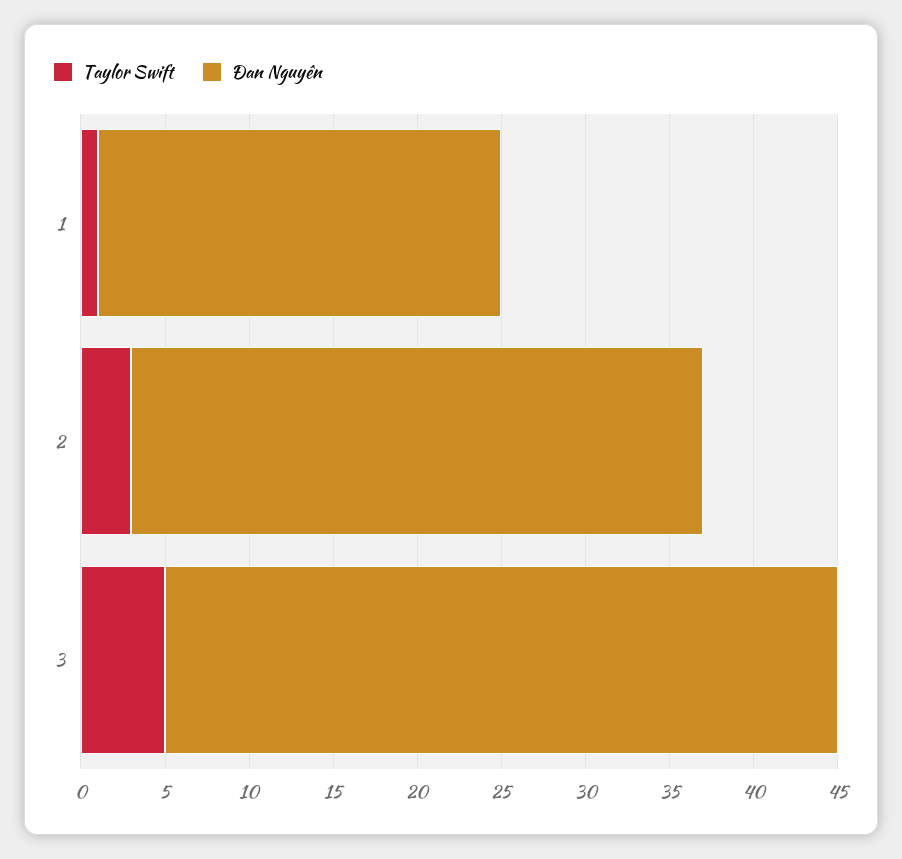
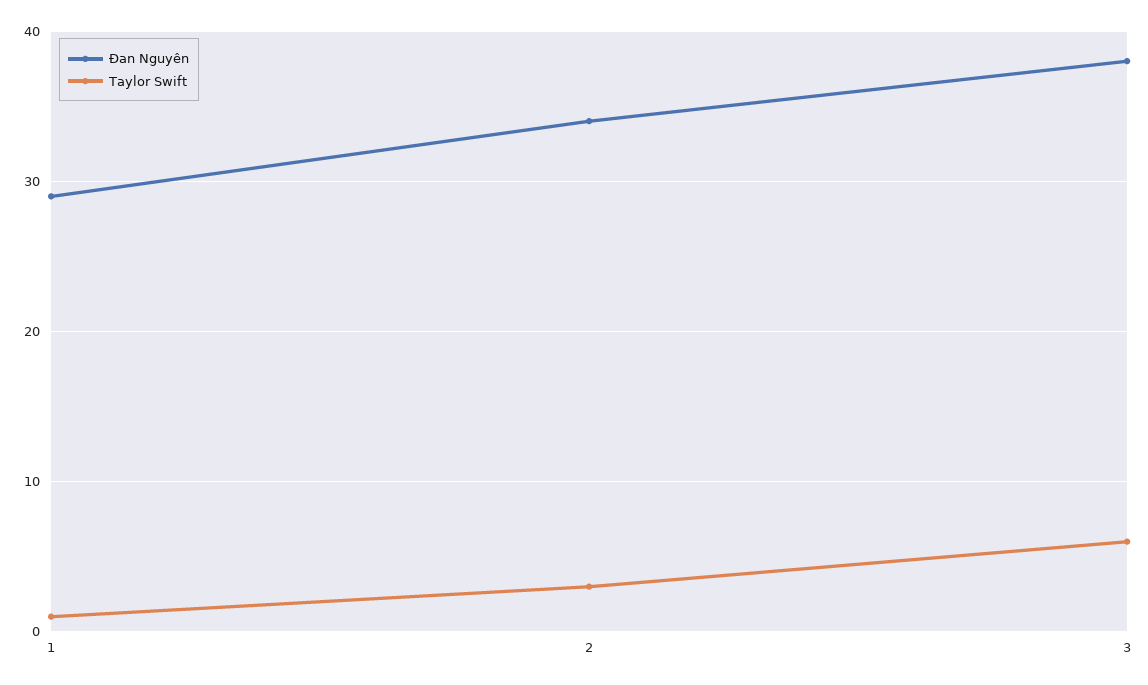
  {
    "Taylor Swift": {
      "1": 1,
      "2": 3,
-     "3": 5
+     "3": 6
    },
    "Đan Nguyên": {
-     "1": 24,
+     "1": 29,
      "2": 34,
-     "3": 40
+     "3": 38
    }
  }

